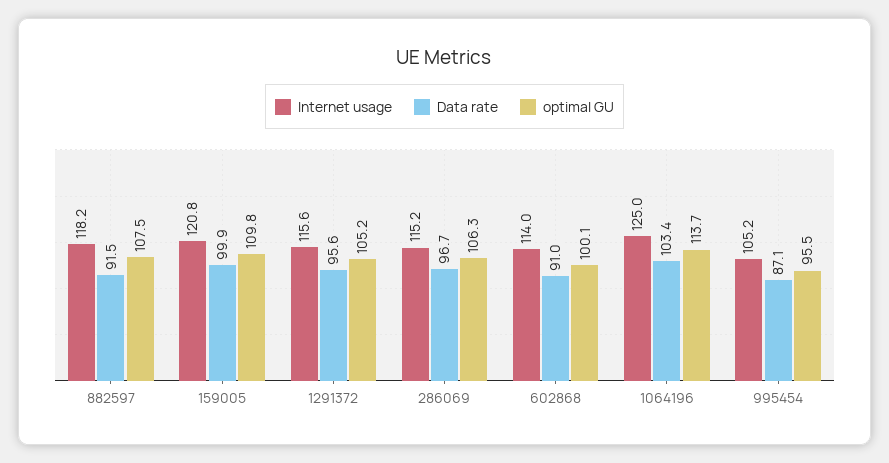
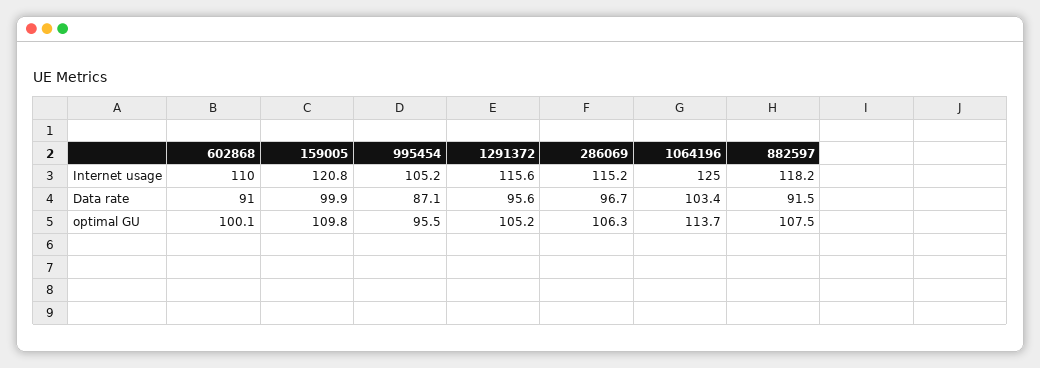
  {
    "Internet usage": {
      "882597": 118.2,
      "159005": 120.8,
      "1291372": 115.6,
      "286069": 115.2,
-     "602868": 114,
+     "602868": 110,
      "1064196": 125,
      "995454": 105.2
    },
    "Data rate": {
      "882597": 91.5,
      "159005": 99.9,
      "1291372": 95.6,
      "286069": 96.7,
      "602868": 91,
      "1064196": 103.4,
      "995454": 87.1
    },
    "optimal GU": {
      "882597": 107.5,
      "159005": 109.8,
      "1291372": 105.2,
      "286069": 106.3,
      "602868": 100.1,
      "1064196": 113.7,
      "995454": 95.5
    }
  }

